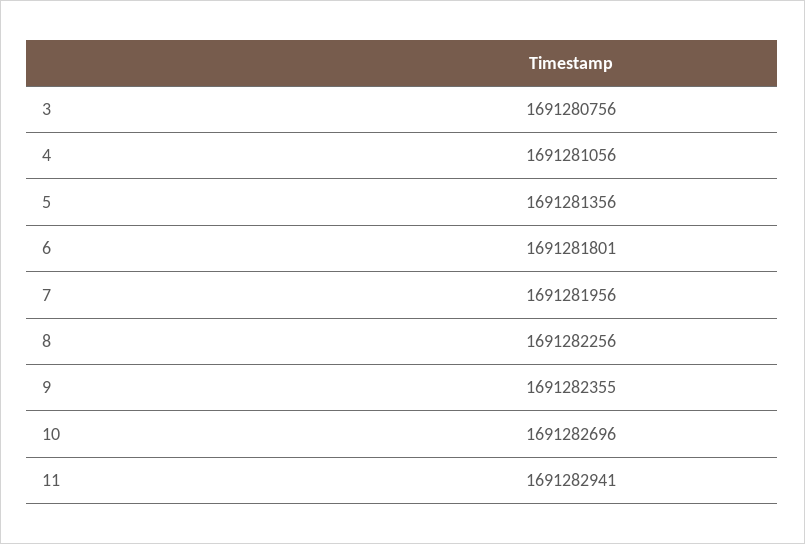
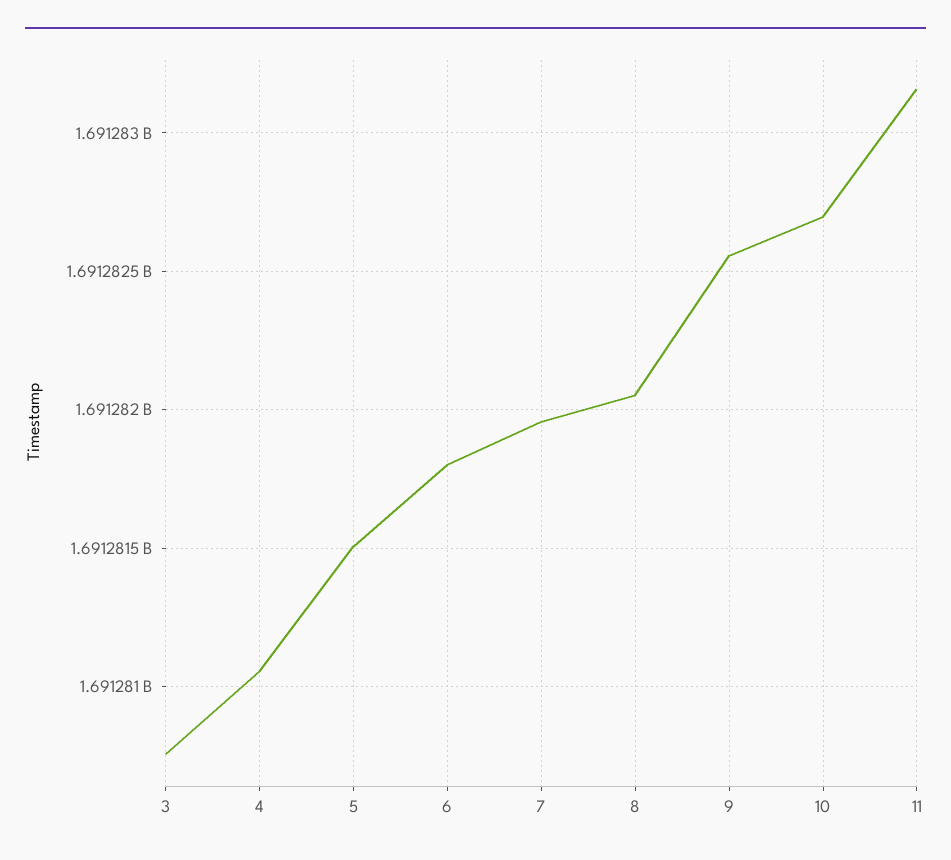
  {
    "3": 1691280756,
    "4": 1691281056,
-   "5": 1691281356,
+   "5": 1691281500,
    "6": 1691281801,
    "7": 1691281956,
-   "8": 1691282256,
+   "8": 1691282050,
-   "9": 1691282355,
+   "9": 1691282550,
    "10": 1691282696,
-   "11": 1691282941
+   "11": 1691283150
  }

